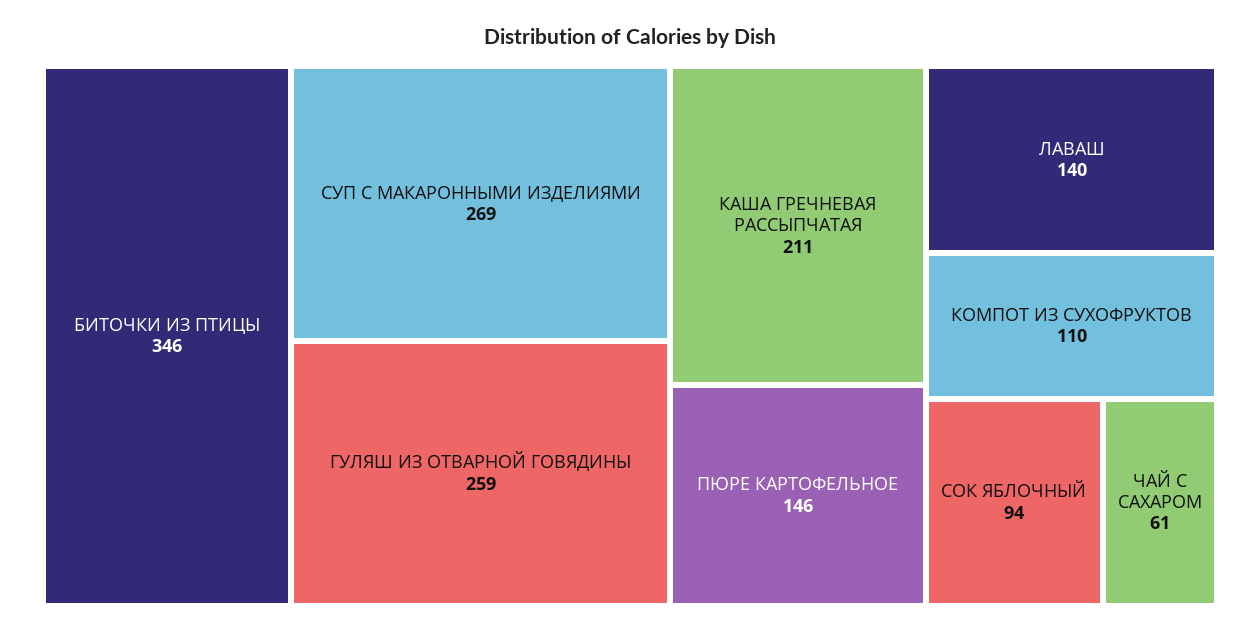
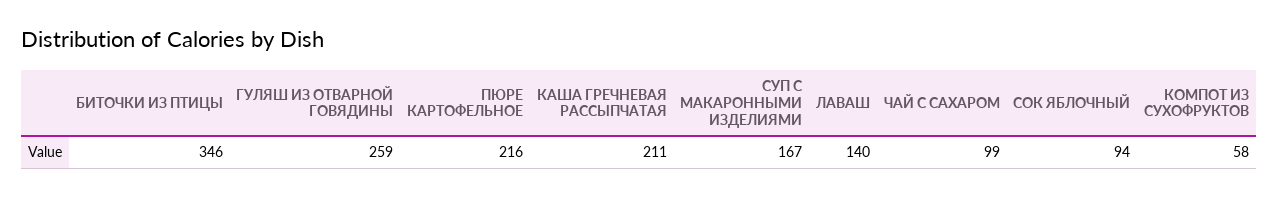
  {
    "БИТОЧКИ ИЗ ПТИЦЫ": 346,
-   "СУП С МАКАРОННЫМИ ИЗДЕЛИЯМИ": 269,
+   "СУП С МАКАРОННЫМИ ИЗДЕЛИЯМИ": 167,
    "ГУЛЯШ ИЗ ОТВАРНОЙ ГОВЯДИНЫ": 259,
    "КАША ГРЕЧНЕВАЯ РАССЫПЧАТАЯ": 211,
-   "ПЮРЕ КАРТОФЕЛЬНОЕ": 146,
+   "ПЮРЕ КАРТОФЕЛЬНОЕ": 216,
    "ЛАВАШ": 140,
-   "КОМПОТ ИЗ СУХОФРУКТОВ": 110,
+   "КОМПОТ ИЗ СУХОФРУКТОВ": 58,
    "СОК ЯБЛОЧНЫЙ": 94,
-   "ЧАЙ С САХАРОМ": 61
+   "ЧАЙ С САХАРОМ": 99
  }

